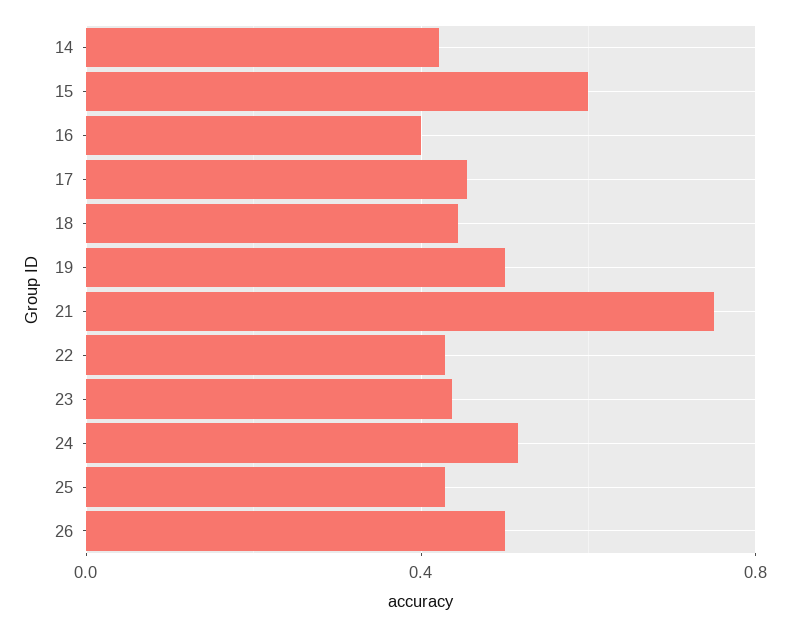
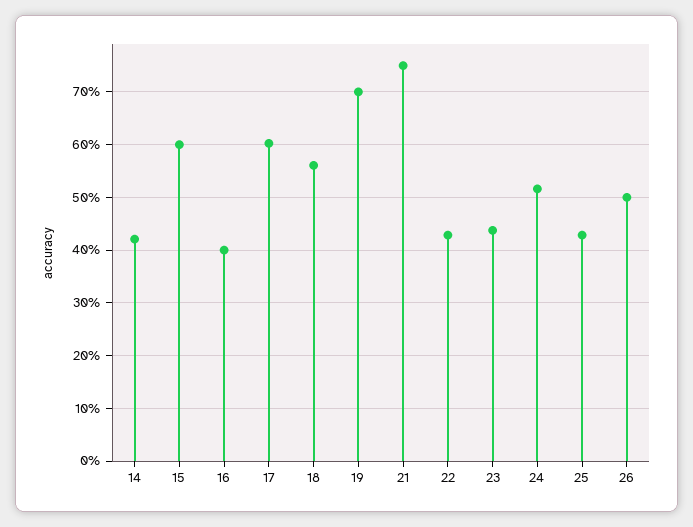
  {
    "14": 0.42,
    "15": 0.6,
    "16": 0.4,
-   "17": 0.45,
+   "17": 0.6,
-   "18": 0.45,
+   "18": 0.56,
-   "19": 0.5,
+   "19": 0.7,
    "21": 0.76,
    "22": 0.42,
    "23": 0.44,
    "24": 0.52,
    "25": 0.42,
    "26": 0.5
  }

